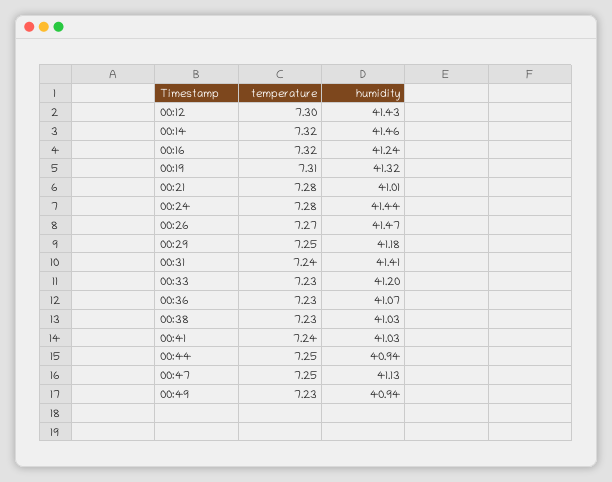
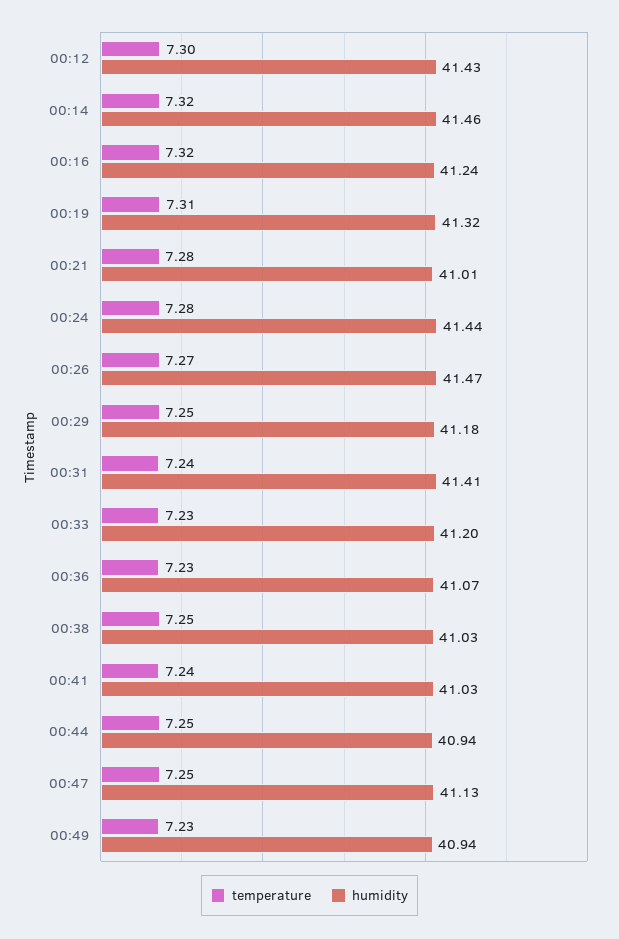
  {
    "temperature": {
      "00:12": 7.3,
      "00:14": 7.32,
      "00:16": 7.32,
      "00:19": 7.31,
      "00:21": 7.28,
      "00:24": 7.28,
      "00:26": 7.27,
      "00:29": 7.25,
      "00:31": 7.24,
      "00:33": 7.23,
      "00:36": 7.23,
-     "00:38": 7.23,
+     "00:38": 7.25,
      "00:41": 7.24,
      "00:44": 7.25,
      "00:47": 7.25,
      "00:49": 7.23
    },
    "humidity": {
      "00:12": 41.43,
      "00:14": 41.46,
      "00:16": 41.24,
      "00:19": 41.32,
      "00:21": 41.01,
      "00:24": 41.44,
      "00:26": 41.47,
      "00:29": 41.18,
      "00:31": 41.41,
      "00:33": 41.2,
      "00:36": 41.07,
      "00:38": 41.03,
      "00:41": 41.03,
      "00:44": 40.94,
      "00:47": 41.13,
      "00:49": 40.94
    }
  }

